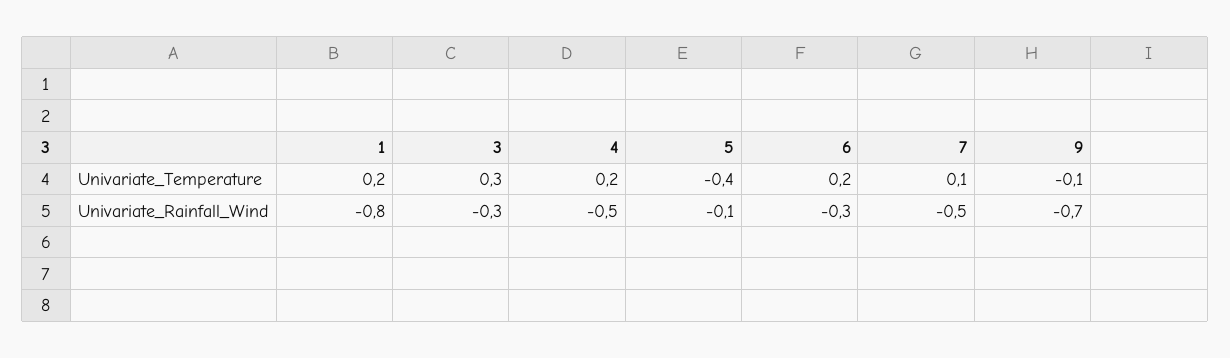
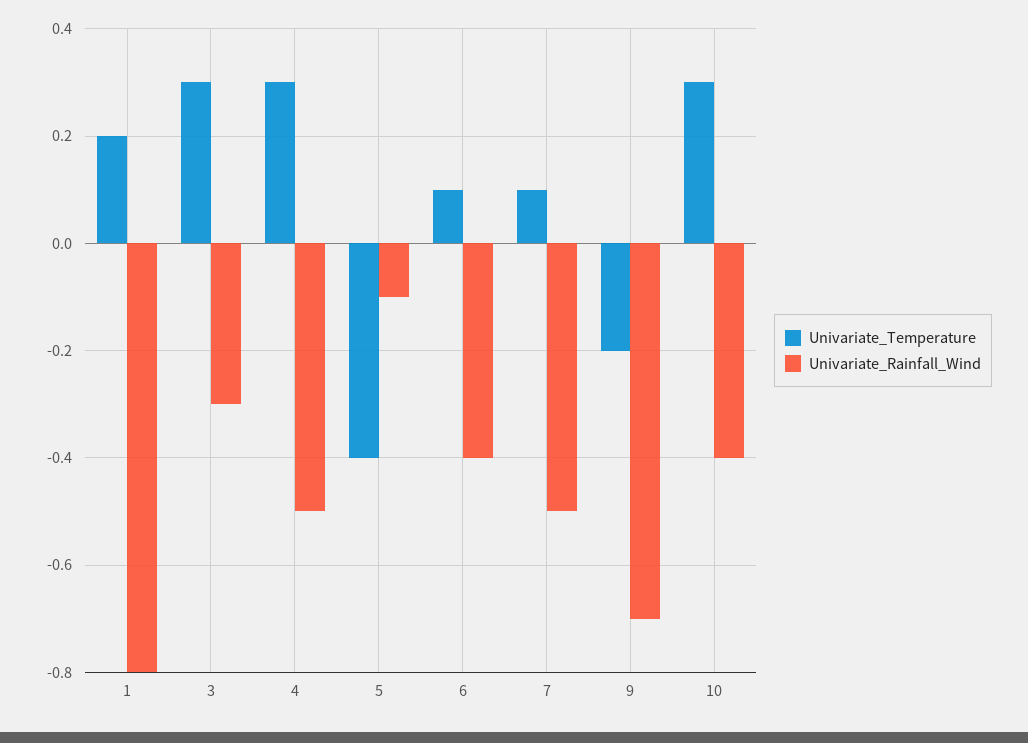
  {
    "Univariate_Temperature": {
      "1": 0.2,
      "3": 0.3,
-     "4": 0.2,
+     "4": 0.3,
      "5": -0.4,
-     "6": 0.2,
+     "6": 0.1,
      "7": 0.1,
-     "9": -0.1
+     "9": -0.2,
+     "10": 0.3
    },
    "Univariate_Rainfall_Wind": {
      "1": -0.8,
      "3": -0.3,
      "4": -0.5,
      "5": -0.1,
-     "6": -0.3,
+     "6": -0.4,
      "7": -0.5,
-     "9": -0.7
+     "9": -0.7,
+     "10": -0.4
    }
  }

